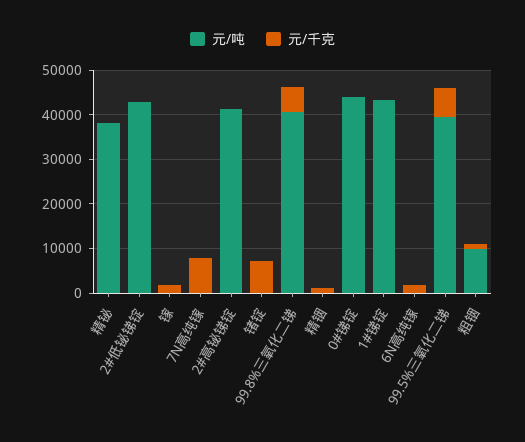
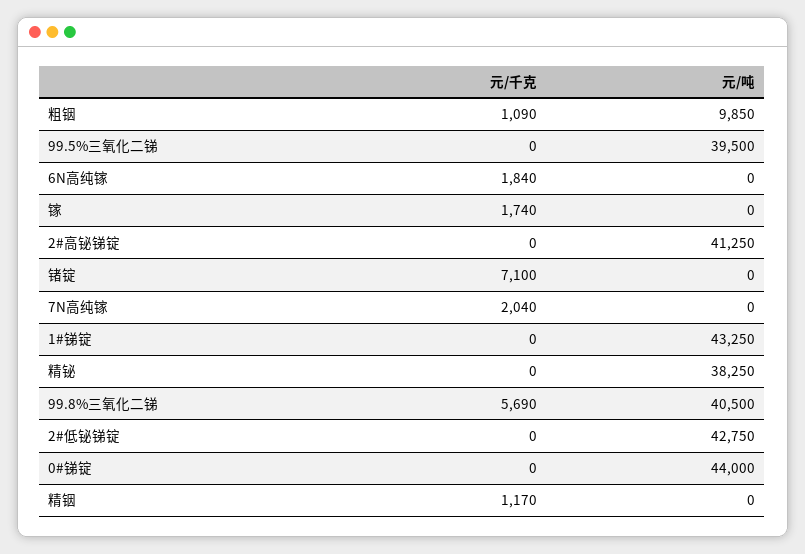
  {
    "元/吨": {
      "精铋": 38250,
      "2#低铋锑锭": 42750,
      "镓": 0,
      "7N高纯镓": 0,
      "2#高铋锑锭": 41250,
      "锗锭": 0,
      "99.8%三氧化二锑": 40500,
      "精铟": 0,
      "0#锑锭": 44000,
      "1#锑锭": 43250,
      "6N高纯镓": 0,
      "99.5%三氧化二锑": 39500,
      "粗铟": 9850
    },
    "元/千克": {
      "精铋": 0,
      "2#低铋锑锭": 0,
      "镓": 1740,
-     "7N高纯镓": 8000,
+     "7N高纯镓": 2040,
      "2#高铋锑锭": 0,
      "锗锭": 7100,
      "99.8%三氧化二锑": 5690,
      "精铟": 1170,
      "0#锑锭": 0,
      "1#锑锭": 0,
      "6N高纯镓": 1840,
-     "99.5%三氧化二锑": 6000,
+     "99.5%三氧化二锑": 0,
      "粗铟": 1090
    }
  }

